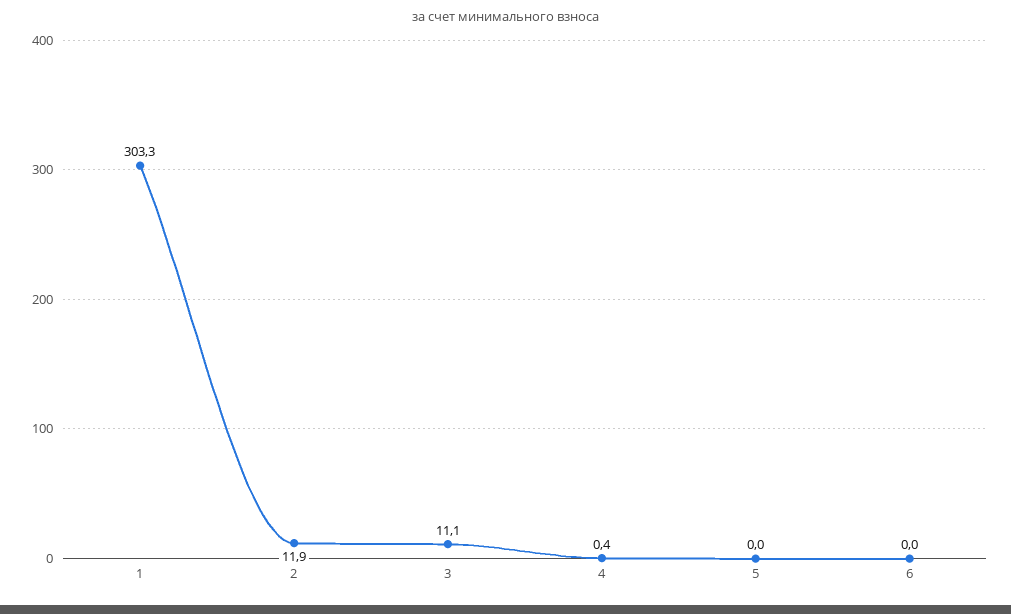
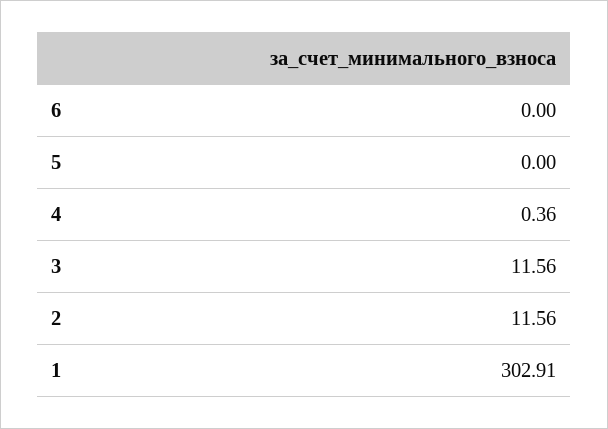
  {
-   "1": 303.3,
+   "1": 302.91,
-   "2": 11.9,
+   "2": 11.56,
-   "3": 11.1,
+   "3": 11.56,
    "4": 0.36,
    "5": 0,
    "6": 0
  }

